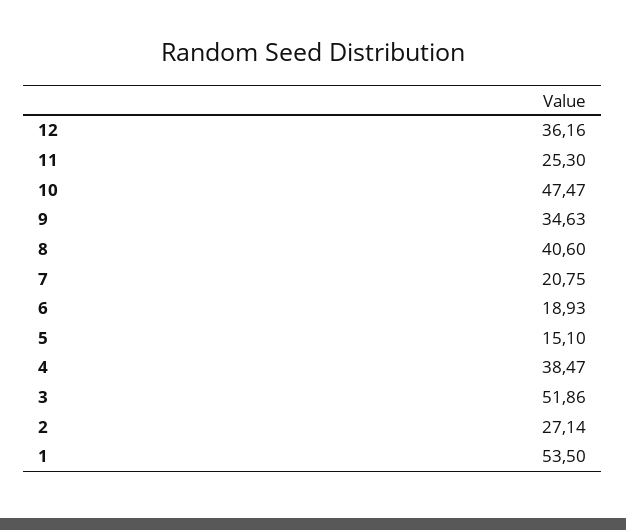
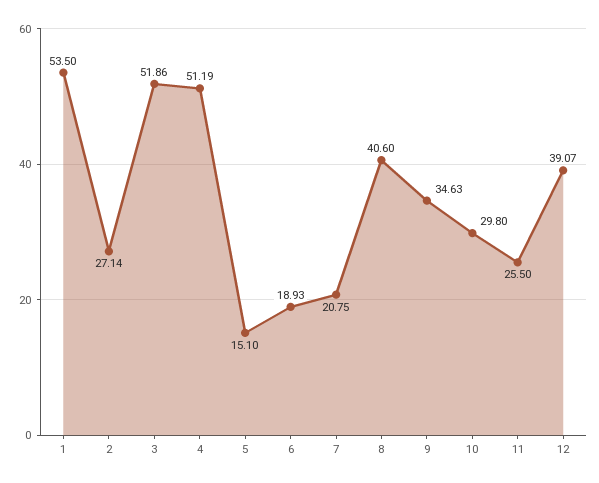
  {
-   "12": 36.16,
+   "12": 39.07,
-   "11": 25.3,
+   "11": 25.5,
-   "10": 47.47,
+   "10": 29.8,
    "9": 34.63,
    "8": 40.6,
    "7": 20.75,
    "6": 18.93,
    "5": 15.1,
-   "4": 38.47,
+   "4": 51.19,
    "3": 51.86,
    "2": 27.14,
    "1": 53.5
  }

